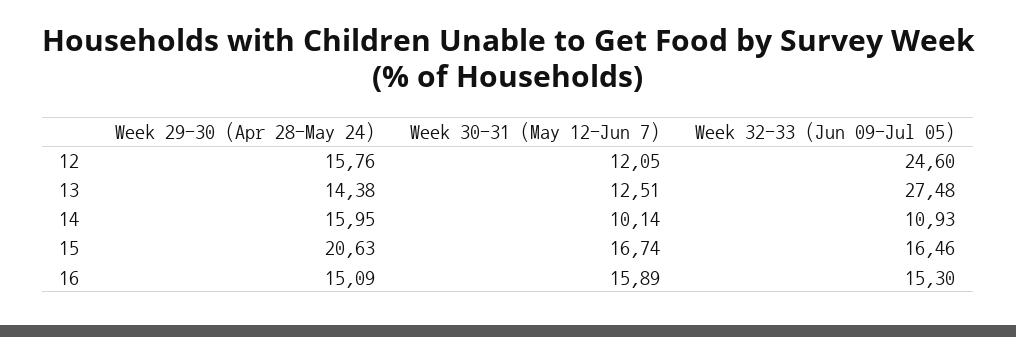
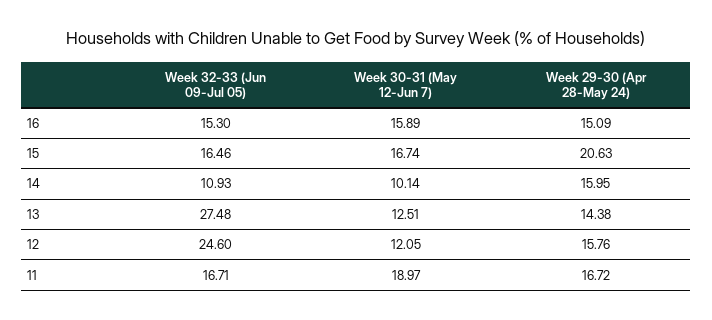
  {
    "Week 29-30 (Apr 28-May 24)": {
      "12": 15.76,
      "13": 14.38,
      "14": 15.95,
      "15": 20.63,
-     "16": 15.09
+     "16": 15.09,
+     "11": 16.72
    },
    "Week 30-31 (May 12-Jun 7)": {
      "12": 12.05,
      "13": 12.51,
      "14": 10.14,
      "15": 16.74,
-     "16": 15.89
+     "16": 15.89,
+     "11": 18.97
    },
    "Week 32-33 (Jun 09-Jul 05)": {
      "12": 24.6,
      "13": 27.48,
      "14": 10.93,
      "15": 16.46,
-     "16": 15.3
+     "16": 15.3,
+     "11": 16.71
    }
  }

